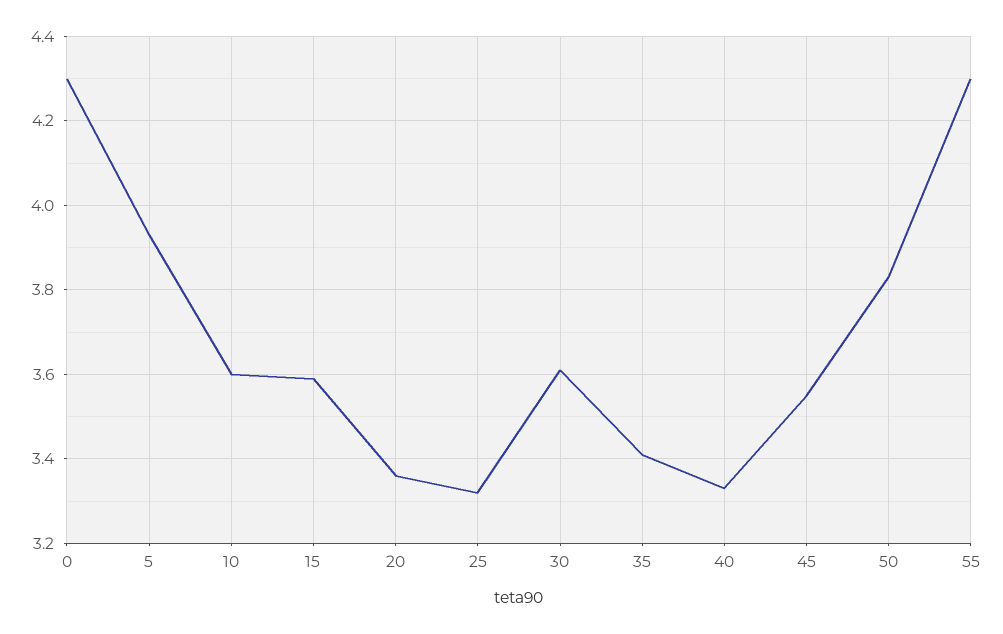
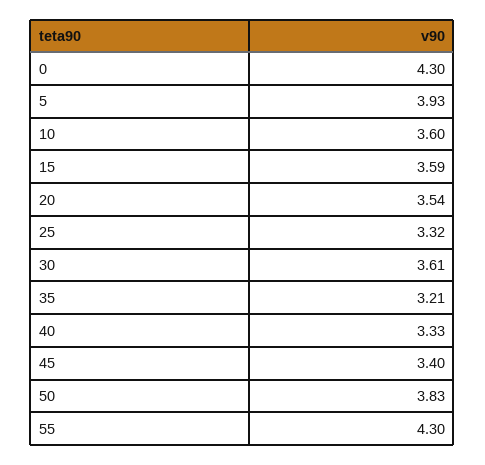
  {
    "0": 4.3,
    "5": 3.93,
    "10": 3.6,
    "15": 3.59,
-   "20": 3.35,
+   "20": 3.54,
    "25": 3.32,
    "30": 3.61,
-   "35": 3.4,
+   "35": 3.21,
    "40": 3.33,
-   "45": 3.55,
+   "45": 3.4,
    "50": 3.83,
    "55": 4.3
  }

